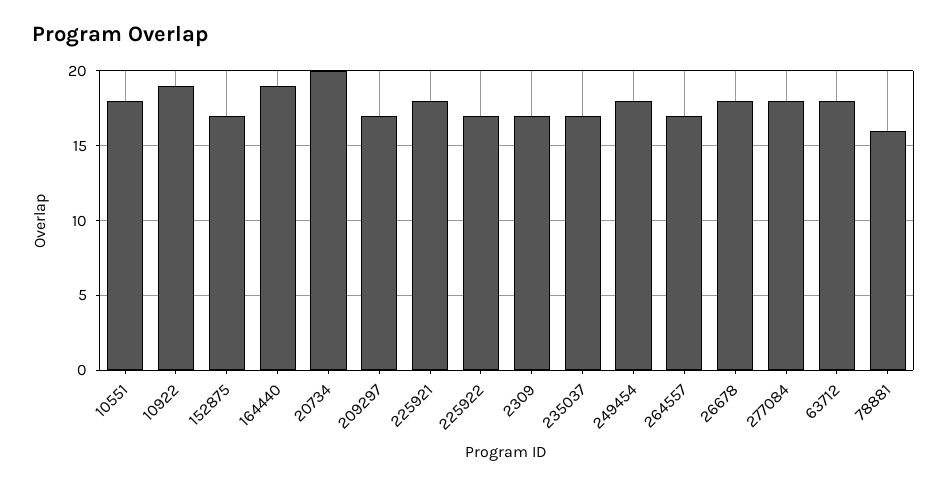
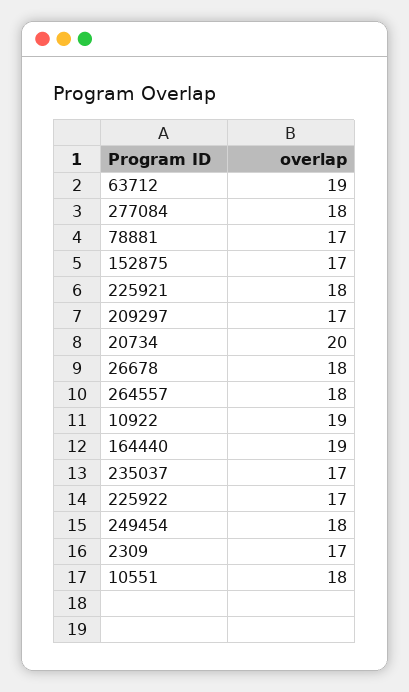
  {
    "10551": 18,
    "10922": 19,
    "152875": 17,
    "164440": 19,
    "20734": 20,
    "209297": 17,
    "225921": 18,
    "225922": 17,
    "2309": 17,
    "235037": 17,
    "249454": 18,
-   "264557": 17,
+   "264557": 18,
    "26678": 18,
    "277084": 18,
-   "63712": 18,
+   "63712": 19,
-   "78881": 16
+   "78881": 17
  }

